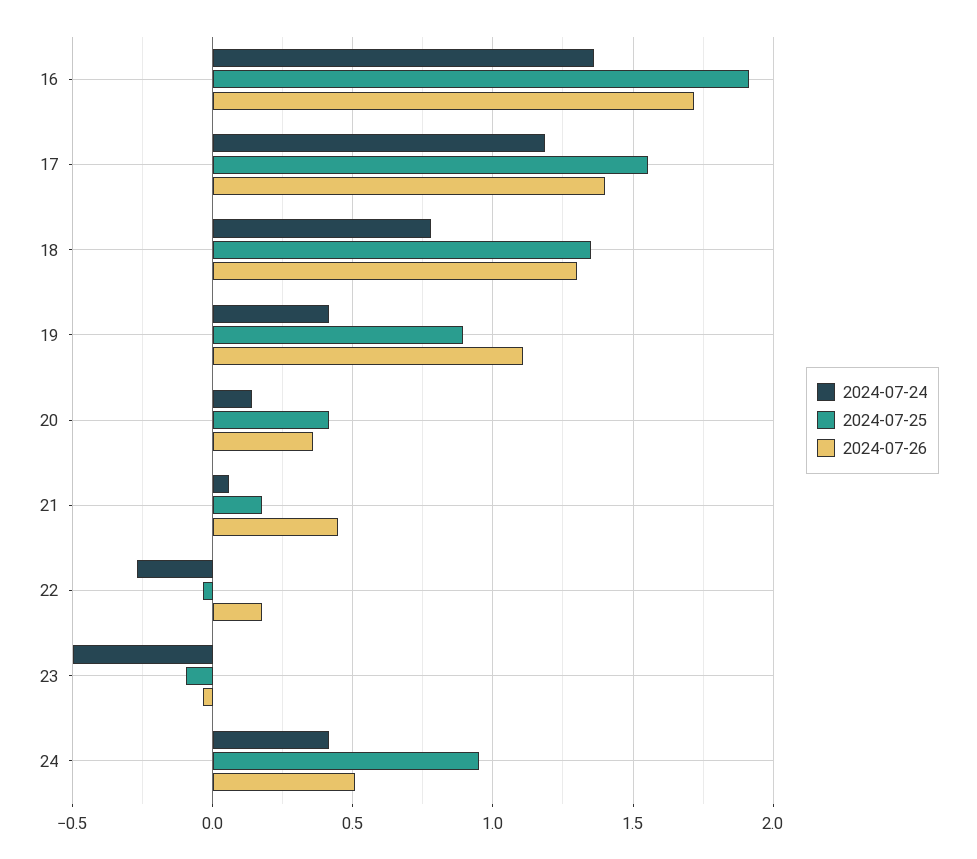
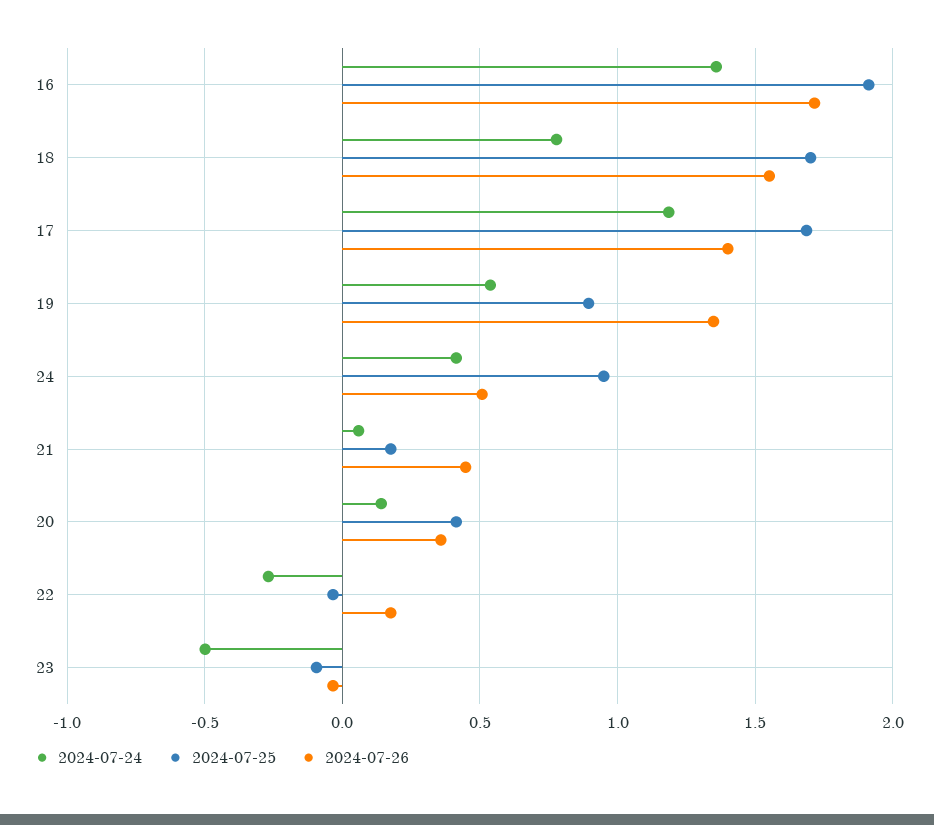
  {
    "2024-07-24": {
      "16": 1.35,
      "17": 1.2,
      "18": 0.8,
-     "19": 0.4,
+     "19": 0.55,
      "20": 0.15,
      "21": 0.05,
      "22": -0.25,
      "23": -0.5,
      "24": 0.4
    },
    "2024-07-25": {
      "16": 1.9,
-     "17": 1.55,
+     "17": 1.7,
-     "18": 1.35,
+     "18": 1.7,
      "19": 0.9,
      "20": 0.4,
      "21": 0.2,
      "22": -0.05,
      "23": -0.1,
      "24": 0.95
    },
    "2024-07-26": {
      "16": 1.7,
      "17": 1.4,
-     "18": 1.3,
+     "18": 1.55,
-     "19": 1.1,
+     "19": 1.35,
      "20": 0.35,
      "21": 0.45,
      "22": 0.2,
      "23": -0.05,
      "24": 0.5
    }
  }

